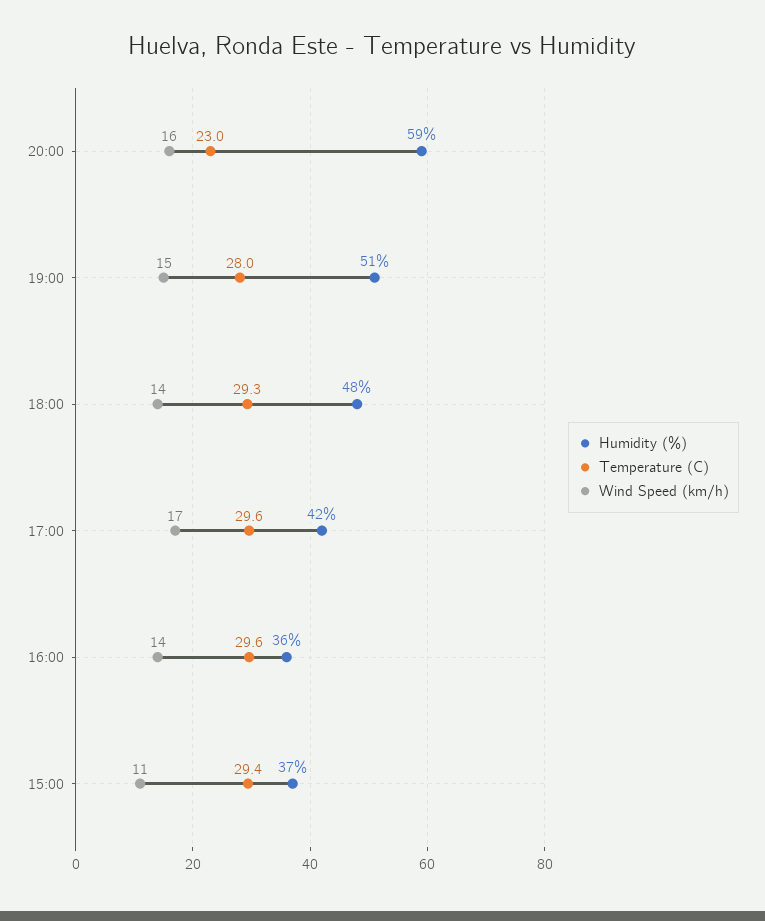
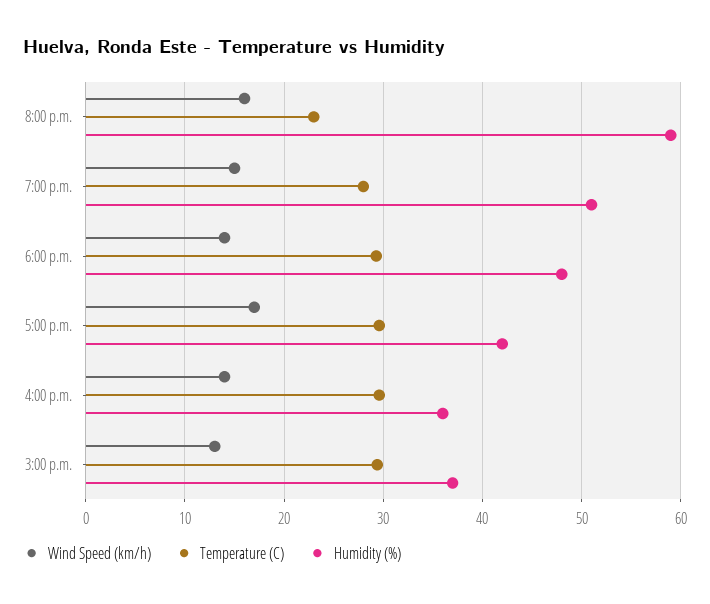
  {
    "Humidity (%)": {
      "20:00": 59,
      "19:00": 51,
      "18:00": 48,
      "17:00": 42,
      "16:00": 36,
      "15:00": 37
    },
    "Temperature (C)": {
      "20:00": 23,
      "19:00": 28,
      "18:00": 29.3,
      "17:00": 29.6,
      "16:00": 29.6,
      "15:00": 29.4
    },
    "Wind Speed (km/h)": {
      "20:00": 16,
      "19:00": 15,
      "18:00": 14,
      "17:00": 17,
      "16:00": 14,
-     "15:00": 11
+     "15:00": 13
    }
  }

